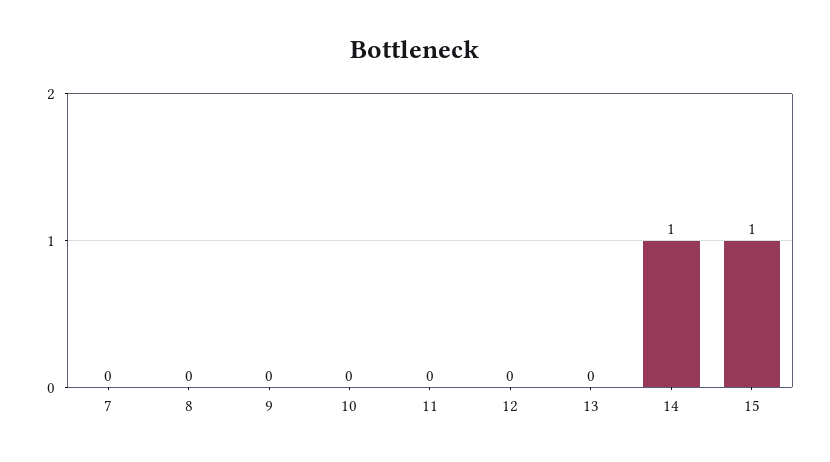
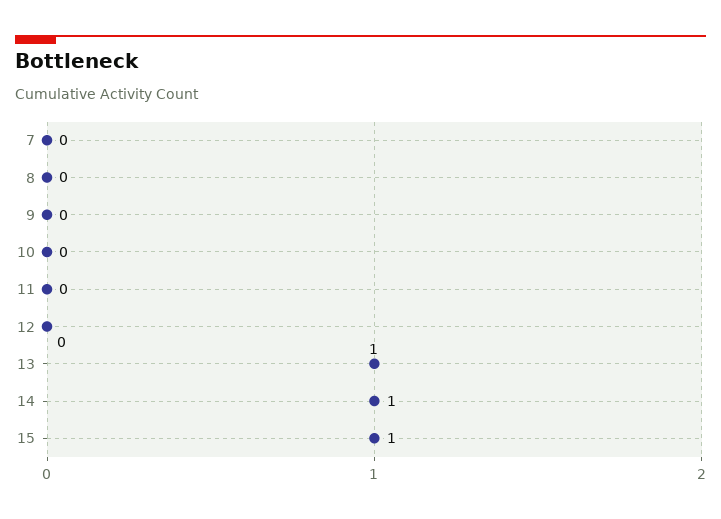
  {
    "7": 0,
    "8": 0,
    "9": 0,
    "10": 0,
    "11": 0,
    "12": 0,
-   "13": 0,
+   "13": 1,
    "14": 1,
    "15": 1
  }

